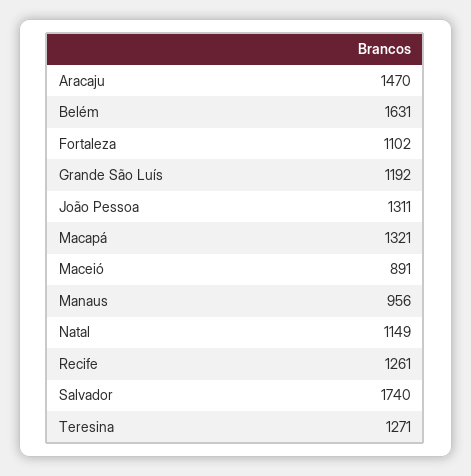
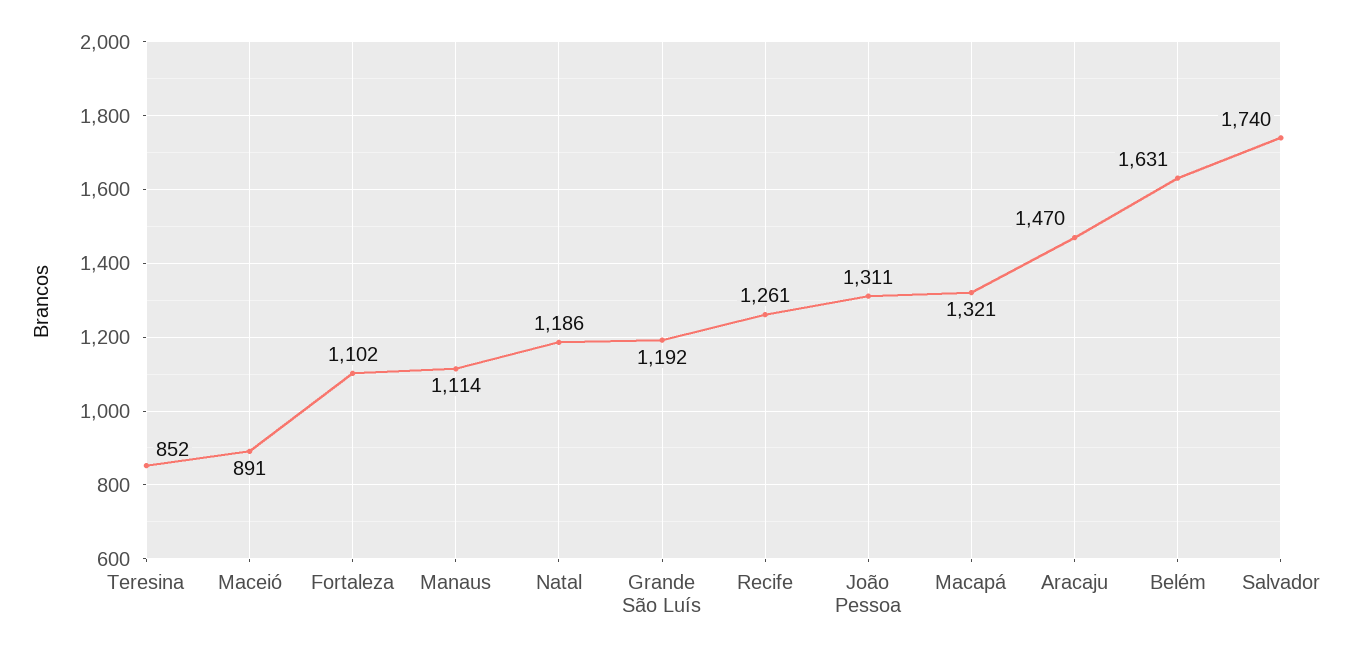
  {
    "Aracaju": 1470,
    "Belém": 1631,
    "Fortaleza": 1102,
    "Grande São Luís": 1192,
    "João Pessoa": 1311,
    "Macapá": 1321,
    "Maceió": 891,
-   "Manaus": 956,
+   "Manaus": 1114,
-   "Natal": 1149,
+   "Natal": 1186,
    "Recife": 1261,
    "Salvador": 1740,
-   "Teresina": 1271
+   "Teresina": 852
  }

